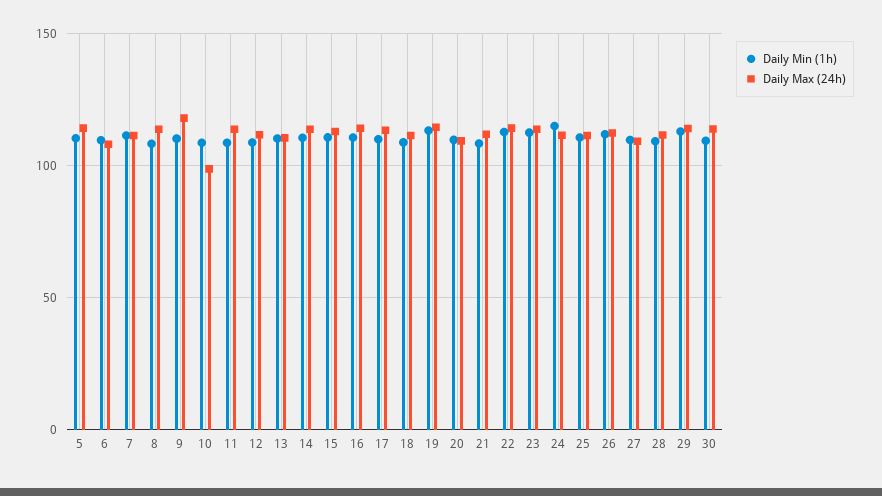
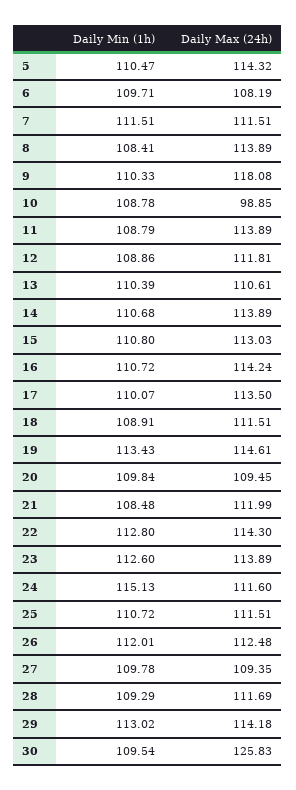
  {
    "Daily Min (1h)": {
      "5": 110.47,
      "6": 109.71,
      "7": 111.51,
      "8": 108.41,
      "9": 110.33,
      "10": 108.78,
      "11": 108.79,
      "12": 108.86,
      "13": 110.39,
      "14": 110.68,
      "15": 110.8,
      "16": 110.72,
      "17": 110.07,
      "18": 108.91,
      "19": 113.43,
      "20": 109.84,
      "21": 108.48,
      "22": 112.8,
      "23": 112.6,
      "24": 115.13,
      "25": 110.72,
      "26": 112.01,
      "27": 109.78,
      "28": 109.29,
      "29": 113.02,
      "30": 109.54
    },
    "Daily Max (24h)": {
      "5": 114.32,
      "6": 108.19,
      "7": 111.51,
      "8": 113.89,
      "9": 118.08,
      "10": 98.85,
      "11": 113.89,
      "12": 111.81,
      "13": 110.61,
      "14": 113.89,
      "15": 113.03,
      "16": 114.24,
      "17": 113.5,
      "18": 111.51,
      "19": 114.61,
      "20": 109.45,
      "21": 111.99,
      "22": 114.3,
      "23": 113.89,
      "24": 111.6,
      "25": 111.51,
      "26": 112.48,
      "27": 109.35,
      "28": 111.69,
      "29": 114.18,
-     "30": 115
+     "30": 125.83
    }
  }

